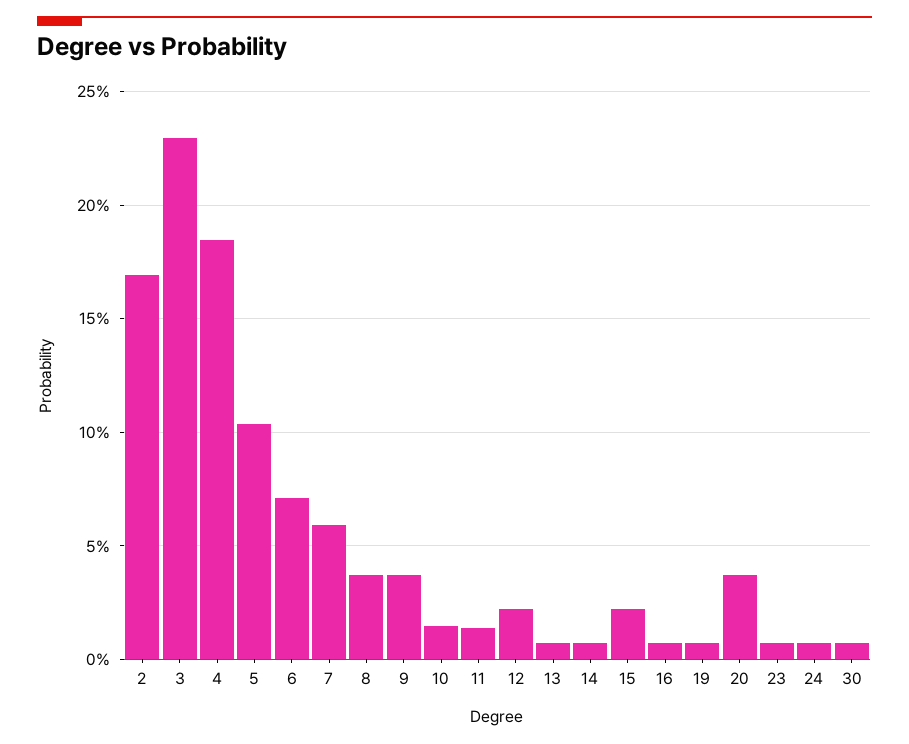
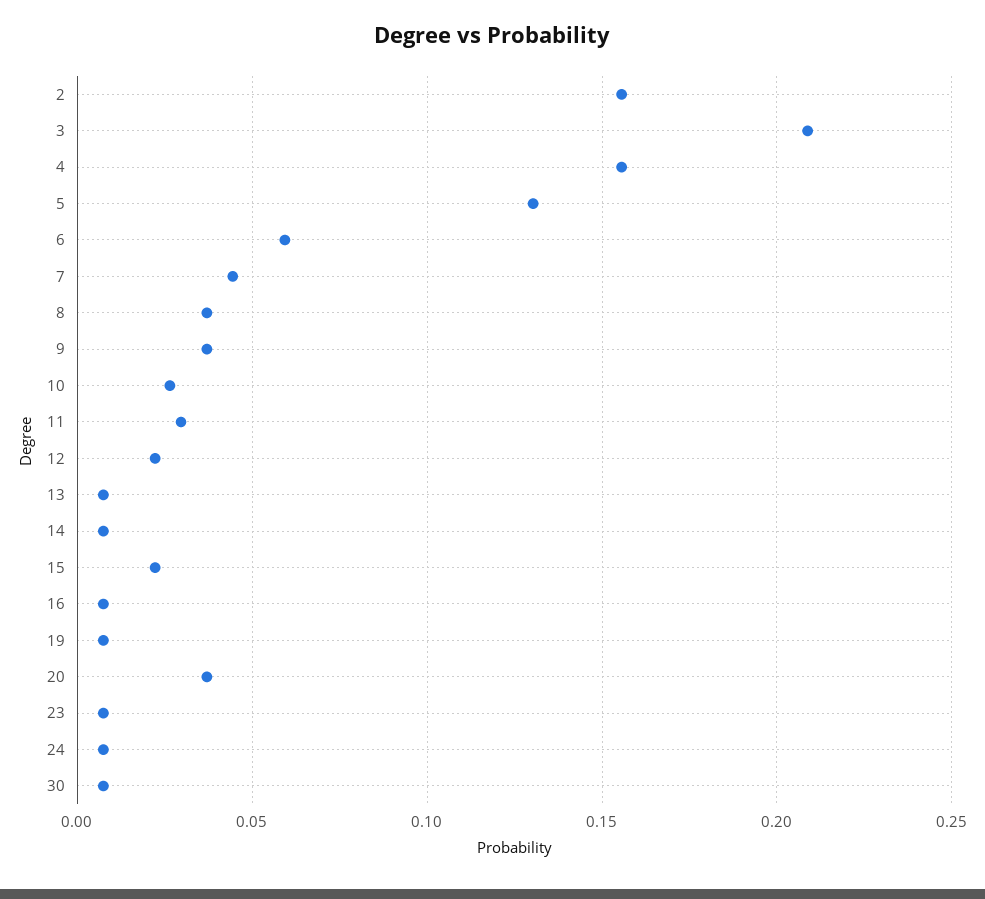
  {
-   "2": 0.17,
+   "2": 0.155,
-   "3": 0.23,
+   "3": 0.21,
-   "4": 0.185,
+   "4": 0.155,
-   "5": 0.105,
+   "5": 0.13,
-   "6": 0.07,
+   "6": 0.06,
-   "7": 0.06,
+   "7": 0.045,
    "8": 0.035,
    "9": 0.035,
-   "10": 0.015,
+   "10": 0.025,
-   "11": 0.015,
+   "11": 0.03,
    "12": 0.02,
    "13": 0.005,
    "14": 0.005,
    "15": 0.02,
    "16": 0.005,
    "19": 0.005,
    "20": 0.035,
    "23": 0.005,
    "24": 0.005,
    "30": 0.005
  }

